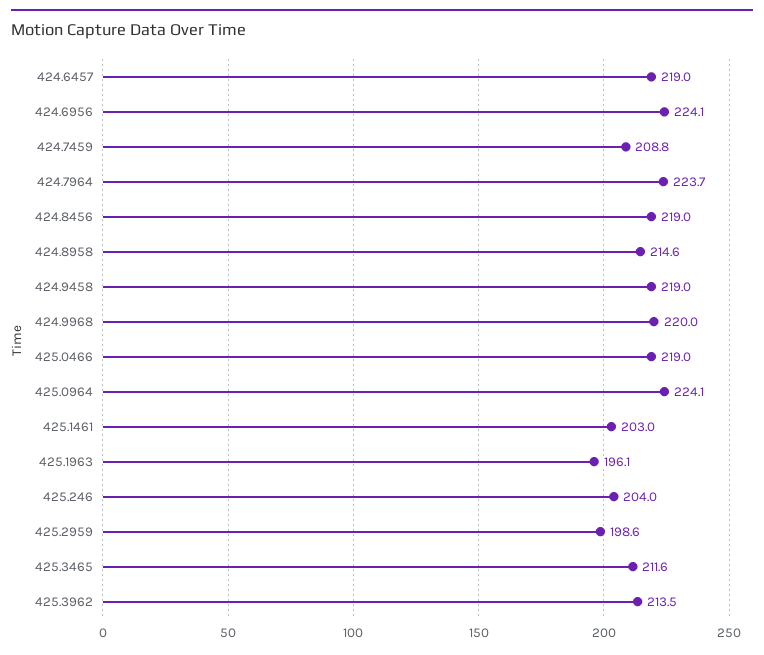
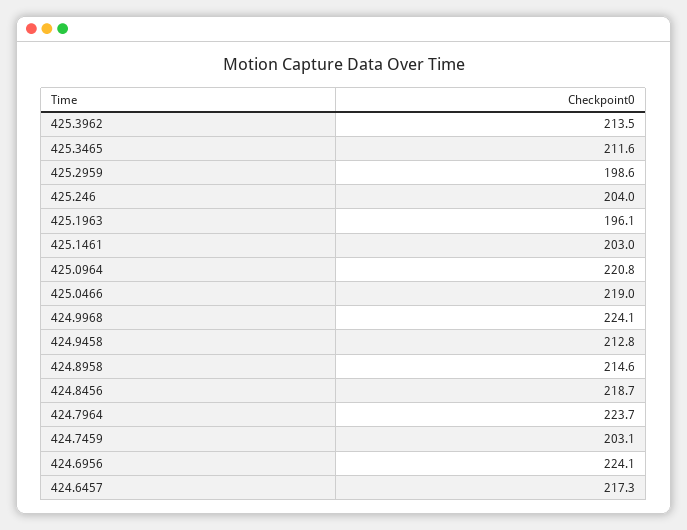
  {
-   "424.6457": 219,
+   "424.6457": 217.3,
    "424.6956": 224.1,
-   "424.7459": 208.8,
+   "424.7459": 203.1,
    "424.7964": 223.7,
-   "424.8456": 219,
+   "424.8456": 218.7,
    "424.8958": 214.6,
-   "424.9458": 219,
+   "424.9458": 212.8,
-   "424.9968": 220,
+   "424.9968": 224.1,
    "425.0466": 219,
-   "425.0964": 224.1,
+   "425.0964": 220.8,
    "425.1461": 203,
    "425.1963": 196.1,
    "425.246": 204,
    "425.2959": 198.6,
    "425.3465": 211.6,
    "425.3962": 213.5
  }

